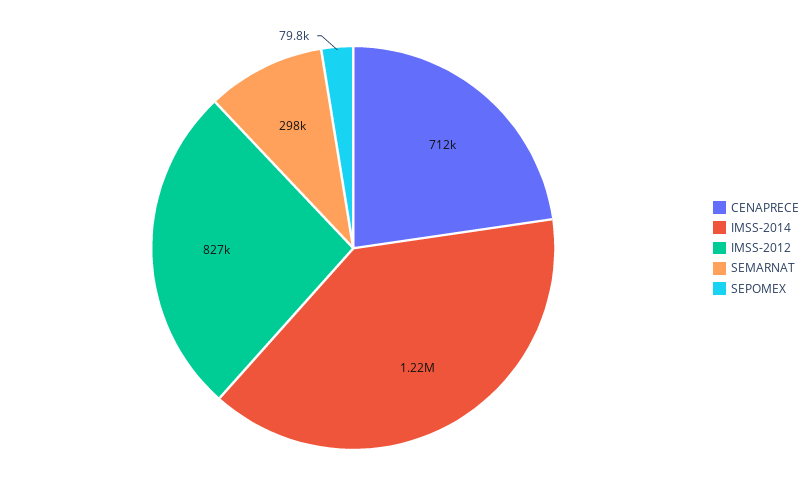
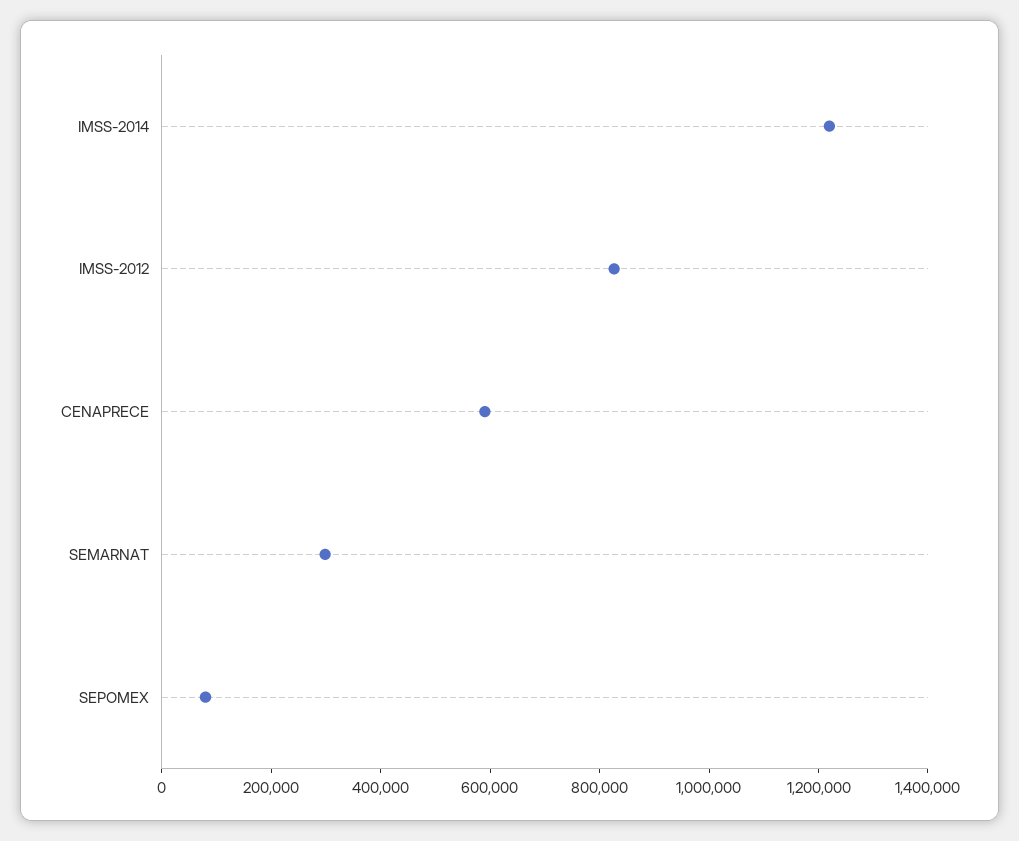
  {
-   "CENAPRECE": 712000,
+   "CENAPRECE": 600000,
    "IMSS-2014": 1220000,
    "IMSS-2012": 827000,
    "SEMARNAT": 298000,
    "SEPOMEX": 79800
  }

